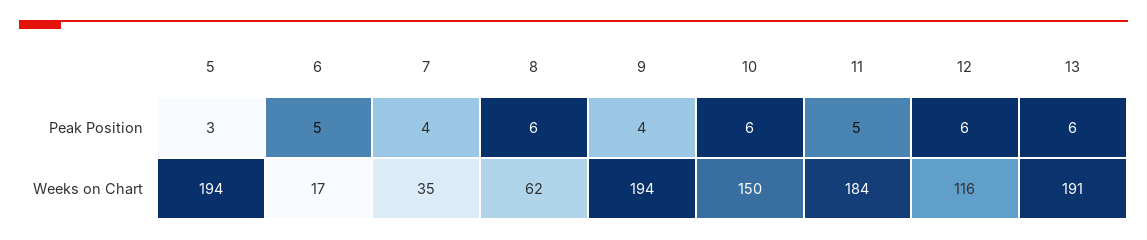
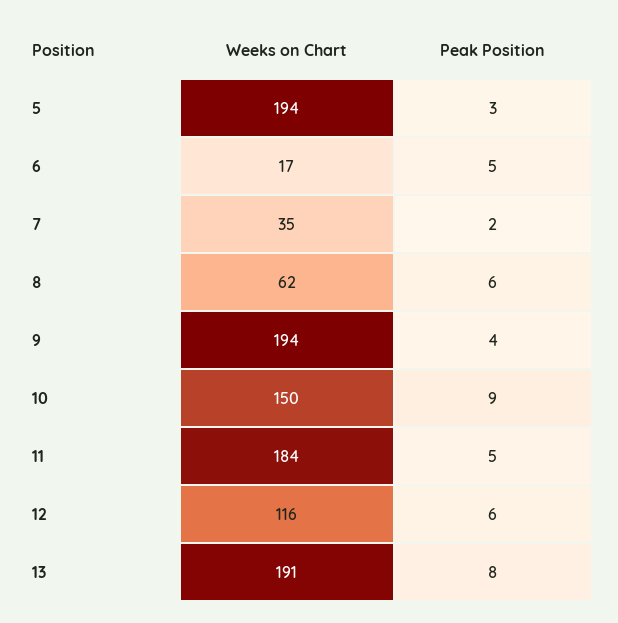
  {
    "5": {
      "Peak Position": 3,
      "Weeks on Chart": 194
    },
    "6": {
      "Peak Position": 5,
      "Weeks on Chart": 17
    },
    "7": {
-     "Peak Position": 4,
+     "Peak Position": 2,
      "Weeks on Chart": 35
    },
    "8": {
      "Peak Position": 6,
      "Weeks on Chart": 62
    },
    "9": {
      "Peak Position": 4,
      "Weeks on Chart": 194
    },
    "10": {
-     "Peak Position": 6,
+     "Peak Position": 9,
      "Weeks on Chart": 150
    },
    "11": {
      "Peak Position": 5,
      "Weeks on Chart": 184
    },
    "12": {
      "Peak Position": 6,
      "Weeks on Chart": 116
    },
    "13": {
-     "Peak Position": 6,
+     "Peak Position": 8,
      "Weeks on Chart": 191
    }
  }

